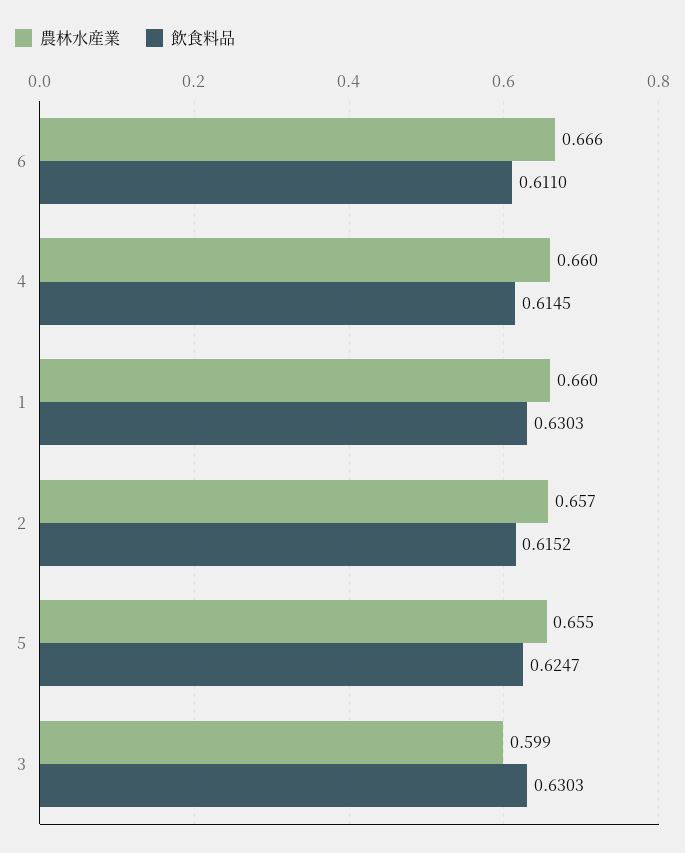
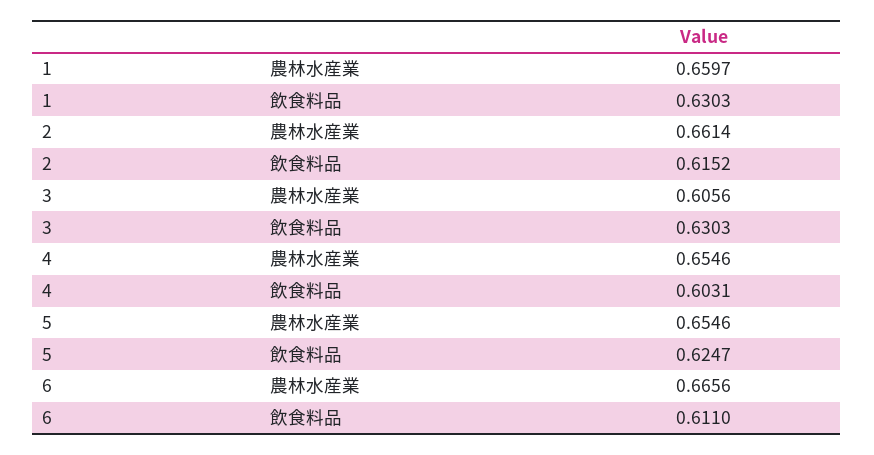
  {
    "農林水産業": {
      "6": 0.6656,
-     "4": 0.66,
+     "4": 0.6546,
      "1": 0.6597,
-     "2": 0.657,
+     "2": 0.6614,
      "5": 0.6546,
-     "3": 0.599
+     "3": 0.6056
    },
    "飲食料品": {
      "6": 0.611,
-     "4": 0.6145,
+     "4": 0.6031,
      "1": 0.6303,
      "2": 0.6152,
      "5": 0.6247,
      "3": 0.6303
    }
  }

